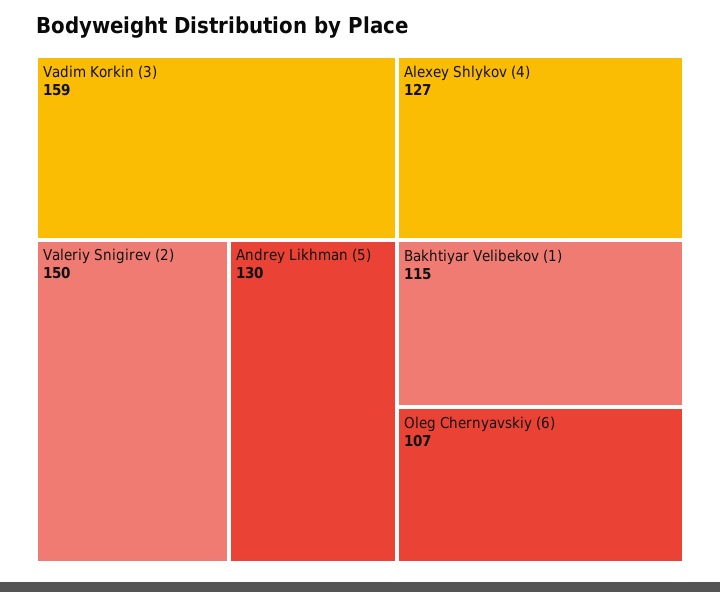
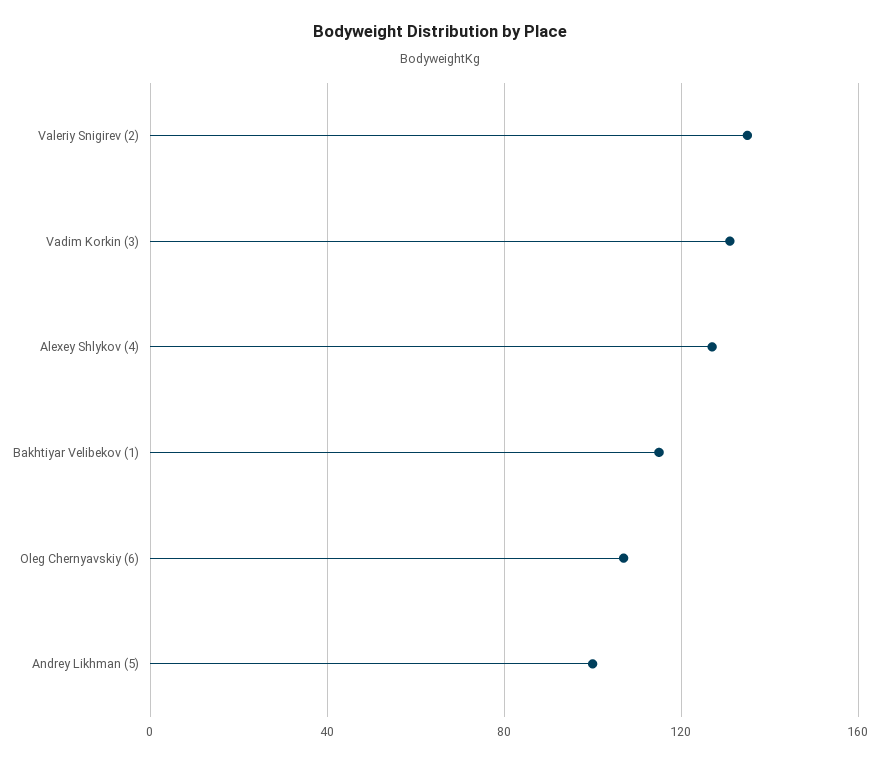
  {
-   "Vadim Korkin (3)": 159,
+   "Vadim Korkin (3)": 130,
-   "Valeriy Snigirev (2)": 150,
+   "Valeriy Snigirev (2)": 135,
-   "Andrey Likhman (5)": 130,
+   "Andrey Likhman (5)": 100,
    "Alexey Shlykov (4)": 127,
    "Bakhtiyar Velibekov (1)": 115,
    "Oleg Chernyavskiy (6)": 107
  }

